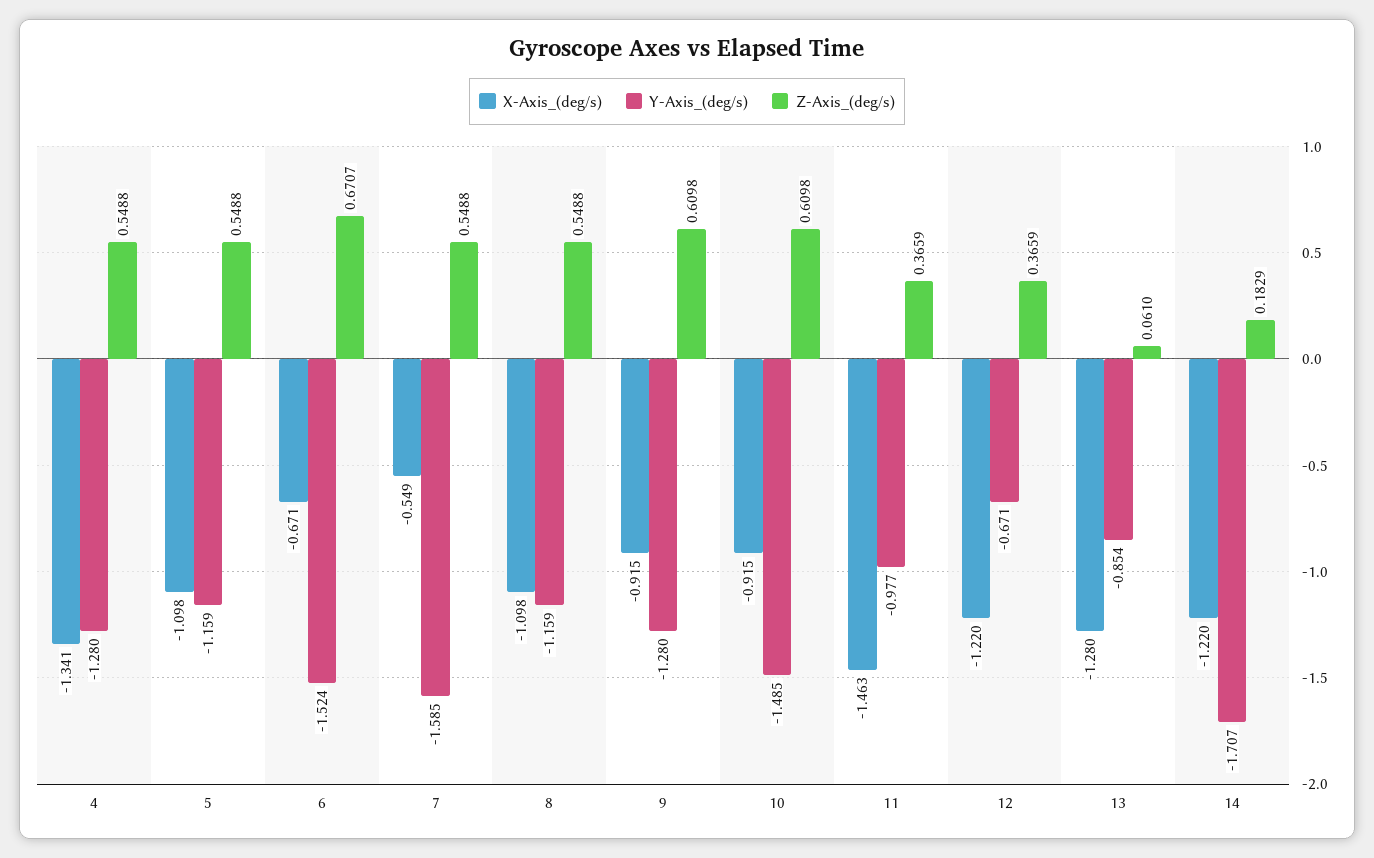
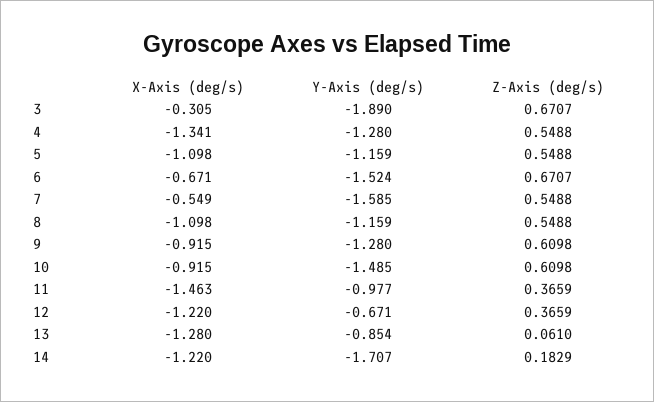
  {
    "X-Axis_(deg/s)": {
      "4": -1.341,
      "5": -1.098,
      "6": -0.671,
      "7": -0.549,
      "8": -1.098,
      "9": -0.915,
      "10": -0.915,
      "11": -1.463,
      "12": -1.22,
      "13": -1.28,
-     "14": -1.22
+     "14": -1.22,
+     "3": -0.305
    },
    "Y-Axis_(deg/s)": {
      "4": -1.28,
      "5": -1.159,
      "6": -1.524,
      "7": -1.585,
      "8": -1.159,
      "9": -1.28,
      "10": -1.485,
      "11": -0.977,
      "12": -0.671,
      "13": -0.854,
-     "14": -1.707
+     "14": -1.707,
+     "3": -1.89
    },
    "Z-Axis_(deg/s)": {
      "4": 0.5488,
      "5": 0.5488,
      "6": 0.6707,
      "7": 0.5488,
      "8": 0.5488,
      "9": 0.6098,
      "10": 0.6098,
      "11": 0.3659,
      "12": 0.3659,
      "13": 0.061,
-     "14": 0.1829
+     "14": 0.1829,
+     "3": 0.6707
    }
  }

